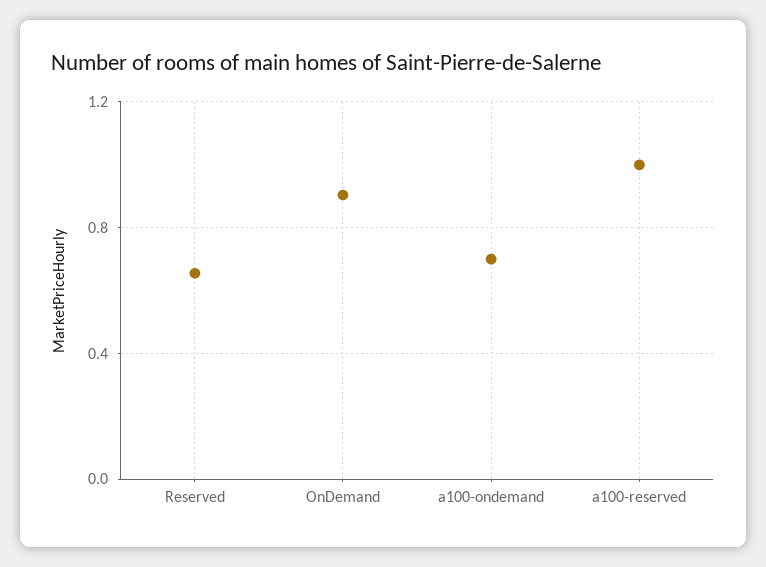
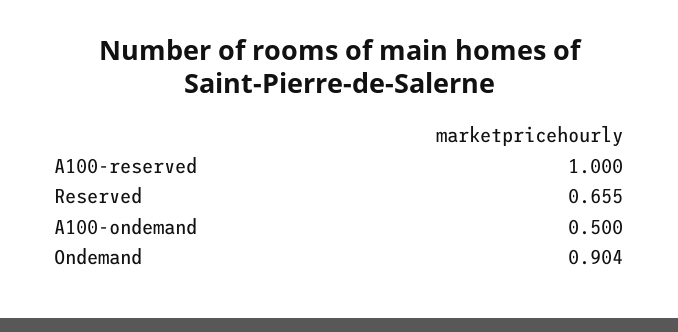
  {
    "Reserved": 0.655,
    "OnDemand": 0.904,
-   "a100-ondemand": 0.7,
+   "a100-ondemand": 0.5,
    "a100-reserved": 1
  }

